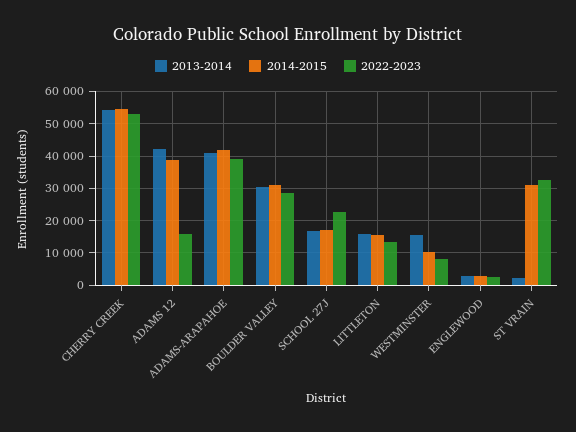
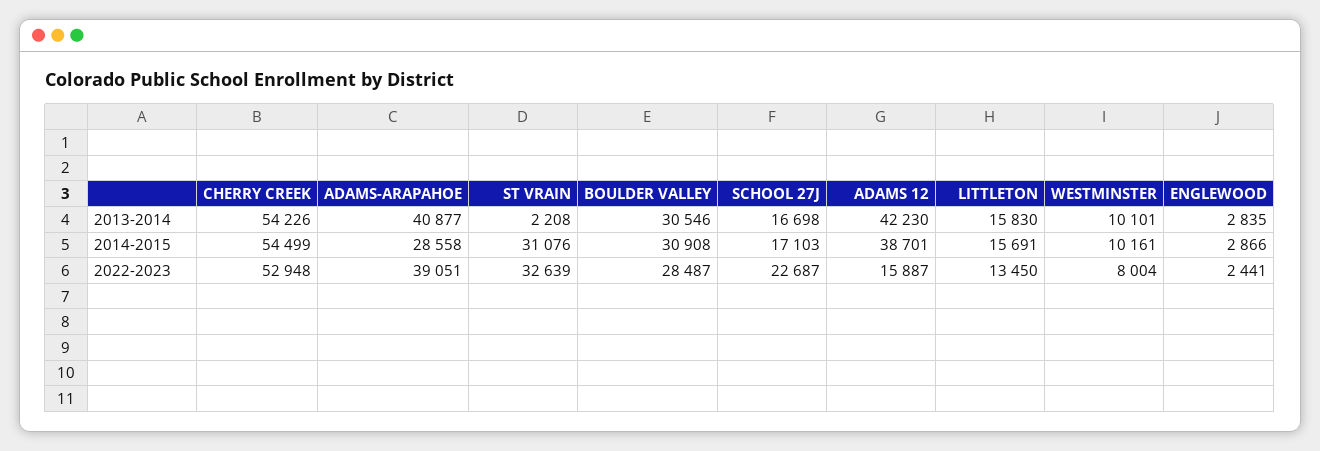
  {
    "2013-2014": {
      "CHERRY CREEK": 54226,
      "ADAMS 12": 42230,
      "ADAMS-ARAPAHOE": 40877,
      "BOULDER VALLEY": 30546,
      "SCHOOL 27J": 16698,
      "LITTLETON": 15830,
-     "WESTMINSTER": 16000,
+     "WESTMINSTER": 10101,
      "ENGLEWOOD": 2835,
      "ST VRAIN": 2208
    },
    "2014-2015": {
      "CHERRY CREEK": 54499,
      "ADAMS 12": 38701,
-     "ADAMS-ARAPAHOE": 42000,
+     "ADAMS-ARAPAHOE": 28558,
      "BOULDER VALLEY": 30908,
      "SCHOOL 27J": 17103,
      "LITTLETON": 15691,
      "WESTMINSTER": 10161,
      "ENGLEWOOD": 2866,
      "ST VRAIN": 31076
    },
    "2022-2023": {
      "CHERRY CREEK": 52948,
      "ADAMS 12": 15887,
      "ADAMS-ARAPAHOE": 39051,
      "BOULDER VALLEY": 28487,
      "SCHOOL 27J": 22687,
      "LITTLETON": 13450,
      "WESTMINSTER": 8004,
      "ENGLEWOOD": 2441,
      "ST VRAIN": 32639
    }
  }

